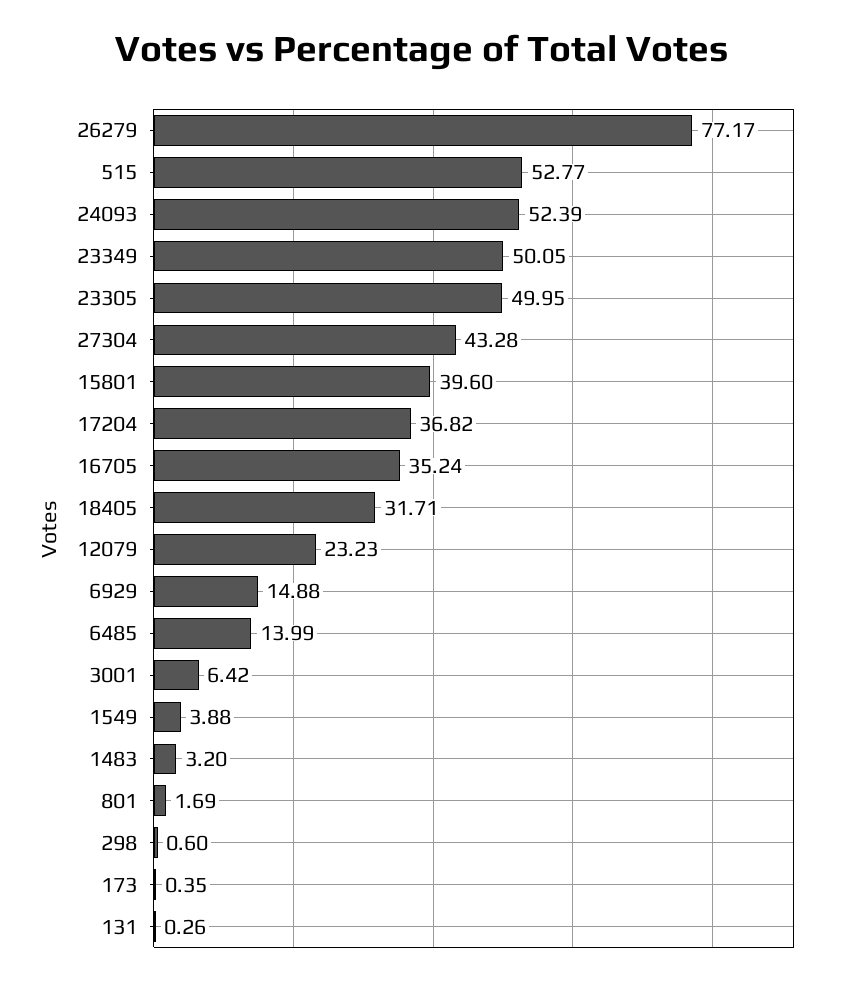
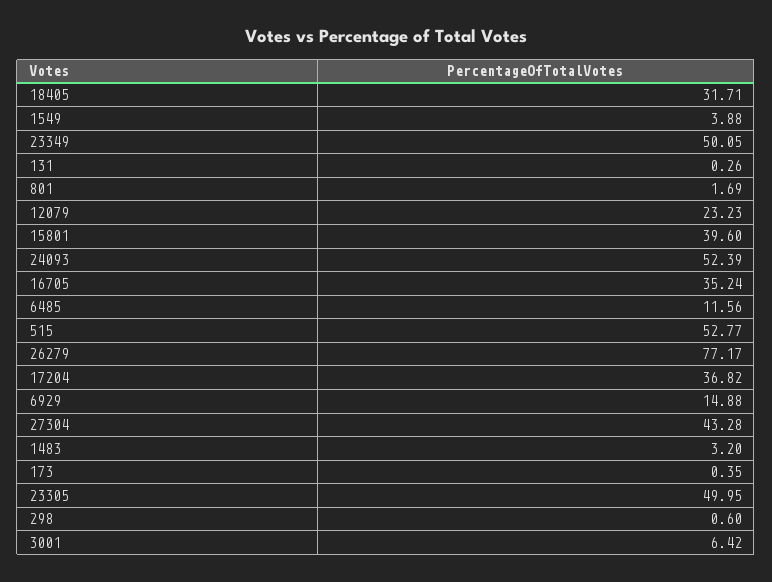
  {
    "26279": 77.17,
    "515": 52.77,
    "24093": 52.39,
    "23349": 50.05,
    "23305": 49.95,
    "27304": 43.28,
    "15801": 39.6,
    "17204": 36.82,
    "16705": 35.24,
    "18405": 31.71,
    "12079": 23.23,
    "6929": 14.88,
-   "6485": 13.99,
+   "6485": 11.56,
    "3001": 6.42,
    "1549": 3.88,
    "1483": 3.2,
    "801": 1.69,
    "298": 0.6,
    "173": 0.35,
    "131": 0.26
  }

